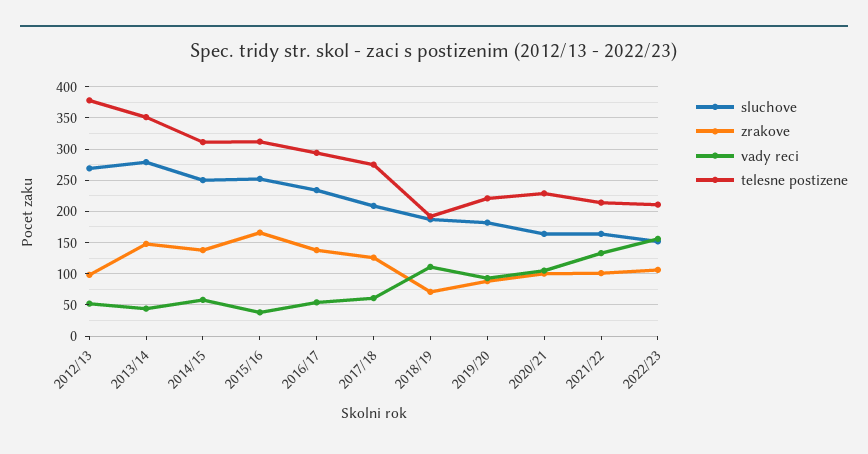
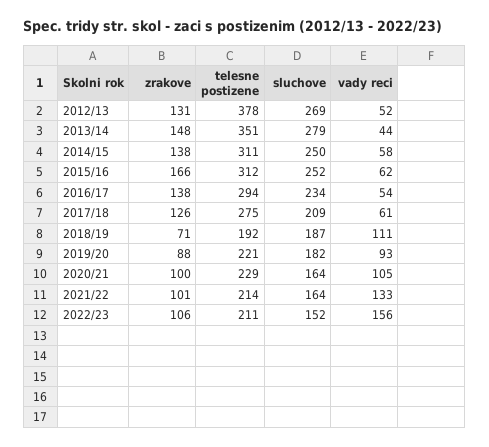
  {
    "sluchove": {
      "2012/13": 269,
      "2013/14": 279,
      "2014/15": 250,
      "2015/16": 252,
      "2016/17": 234,
      "2017/18": 209,
      "2018/19": 187,
      "2019/20": 182,
      "2020/21": 164,
      "2021/22": 164,
      "2022/23": 152
    },
    "zrakove": {
-     "2012/13": 100,
+     "2012/13": 131,
      "2013/14": 148,
      "2014/15": 138,
      "2015/16": 166,
      "2016/17": 138,
      "2017/18": 126,
      "2018/19": 71,
      "2019/20": 88,
      "2020/21": 100,
      "2021/22": 101,
      "2022/23": 106
    },
    "vady reci": {
      "2012/13": 52,
      "2013/14": 44,
      "2014/15": 58,
-     "2015/16": 40,
+     "2015/16": 62,
      "2016/17": 54,
      "2017/18": 61,
      "2018/19": 111,
      "2019/20": 93,
      "2020/21": 105,
      "2021/22": 133,
      "2022/23": 156
    },
    "telesne postizene": {
      "2012/13": 378,
      "2013/14": 351,
      "2014/15": 311,
      "2015/16": 312,
      "2016/17": 294,
      "2017/18": 275,
      "2018/19": 192,
      "2019/20": 221,
      "2020/21": 229,
      "2021/22": 214,
      "2022/23": 211
    }
  }

